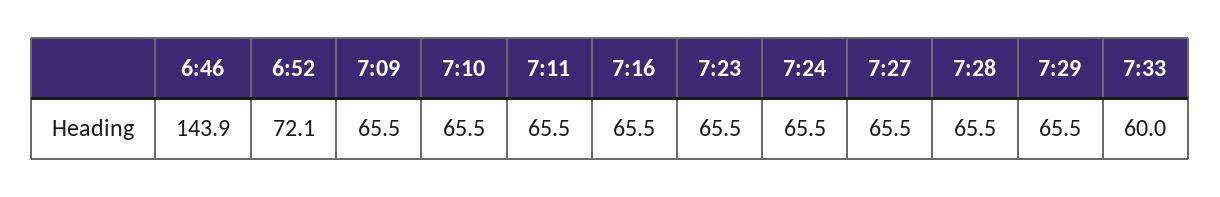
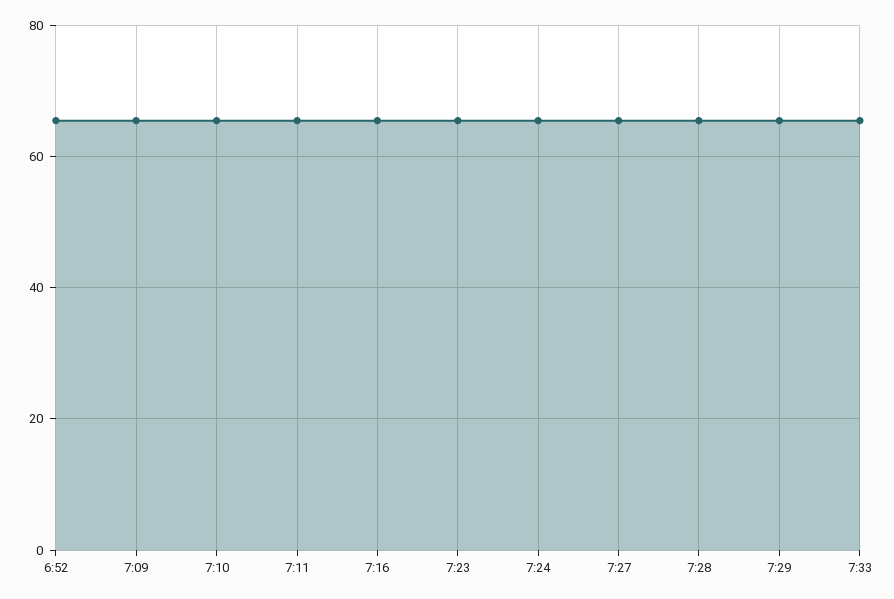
  {
-   "6:46": 143.9,
-   "6:52": 72.1,
+   "6:52": 66,
    "7:09": 65.5,
    "7:10": 65.5,
    "7:11": 65.5,
    "7:16": 65.5,
    "7:23": 65.5,
    "7:24": 65.5,
    "7:27": 65.5,
    "7:28": 65.5,
    "7:29": 65.5,
-   "7:33": 60
+   "7:33": 66
  }

